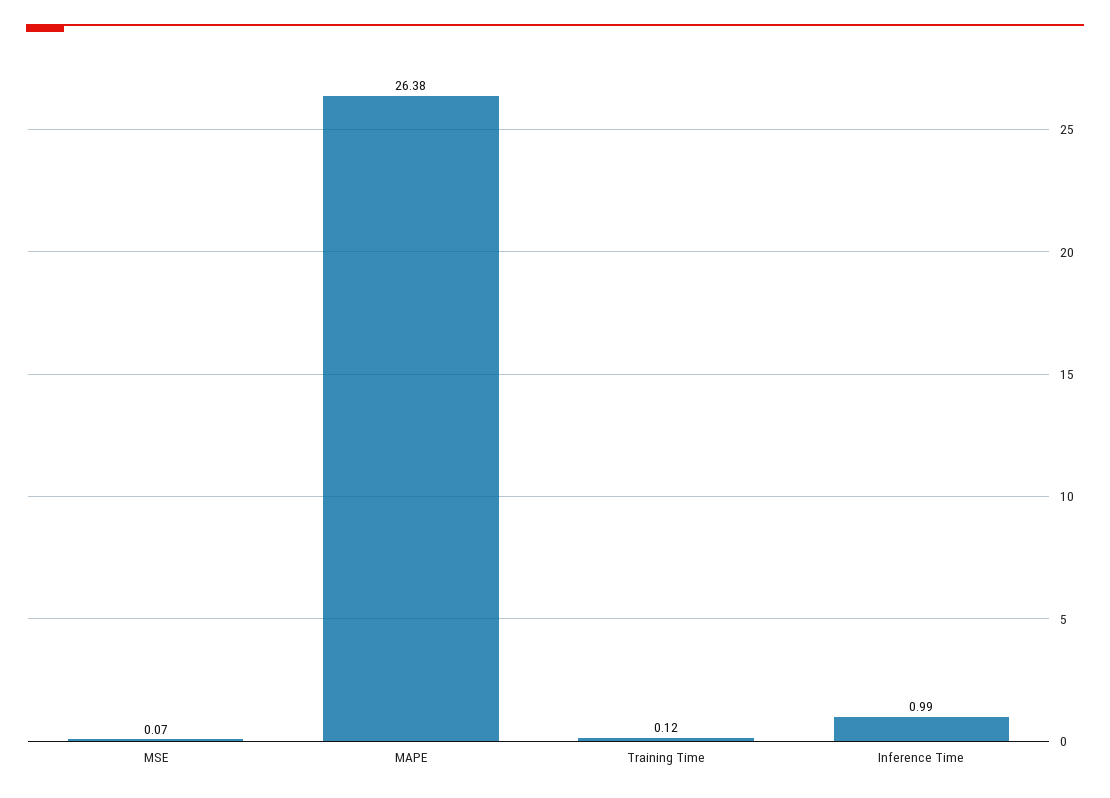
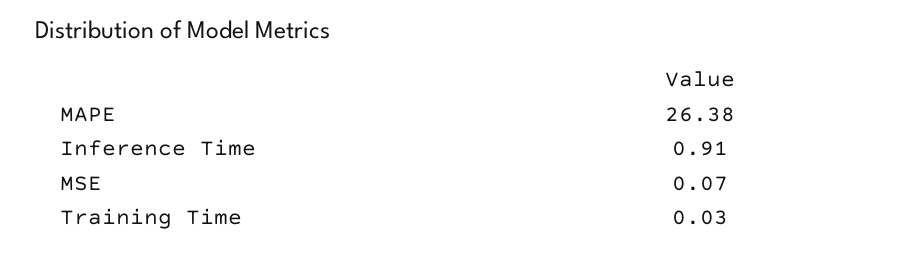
  {
    "MSE": 0.07,
    "MAPE": 26.38,
-   "Training Time": 0.12,
+   "Training Time": 0.03,
-   "Inference Time": 0.99
+   "Inference Time": 0.91
  }

